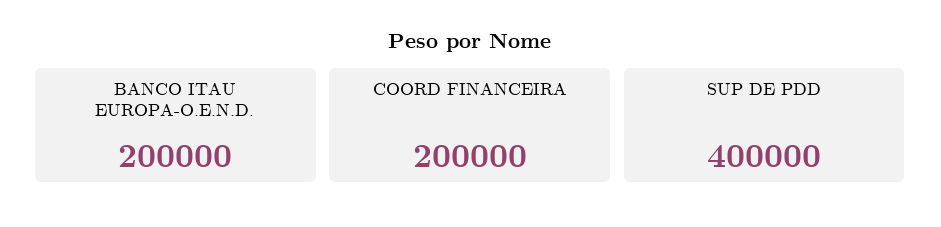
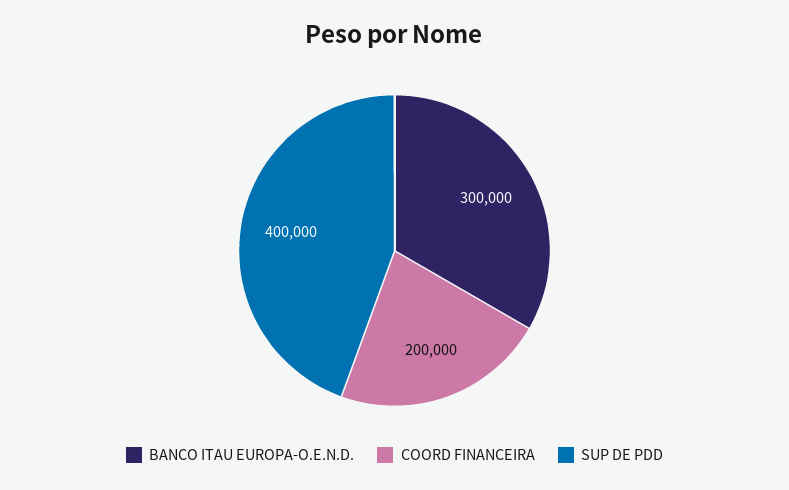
  {
-   "BANCO ITAU EUROPA-O.E.N.D.": 200000,
+   "BANCO ITAU EUROPA-O.E.N.D.": 300000,
    "COORD FINANCEIRA": 200000,
    "SUP DE PDD": 400000
  }

